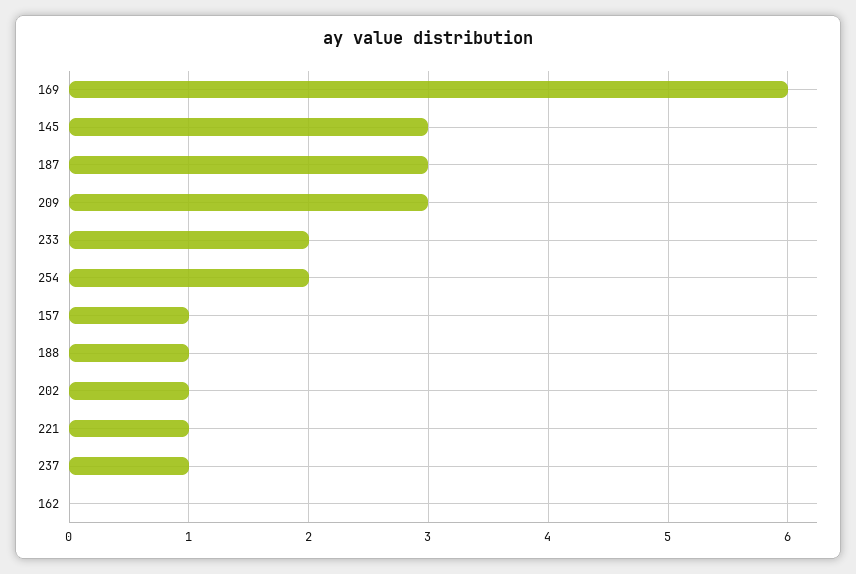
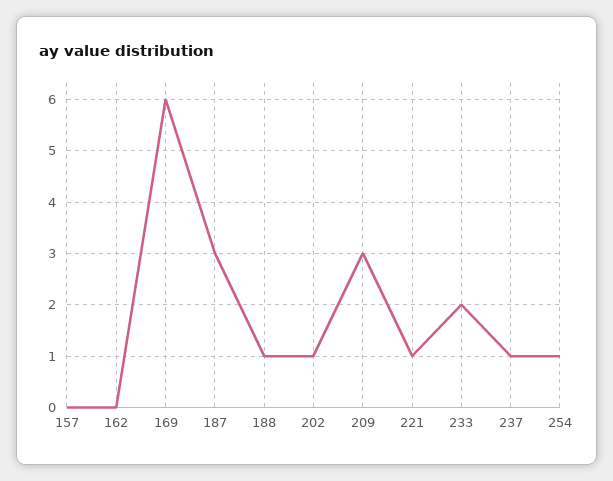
  {
    "169": 6,
-   "145": 3,
    "187": 3,
    "209": 3,
    "233": 2,
-   "254": 2,
+   "254": 1,
-   "157": 1,
+   "157": 0,
    "188": 1,
    "202": 1,
    "221": 1,
    "237": 1,
    "162": 0
  }

